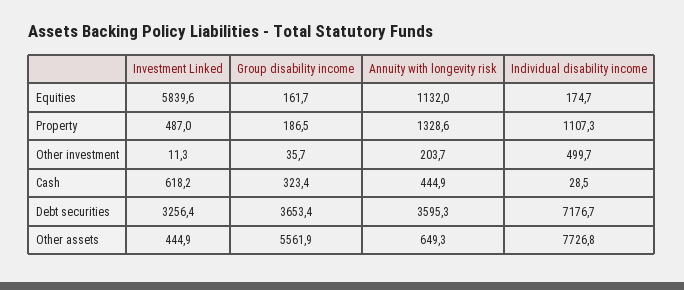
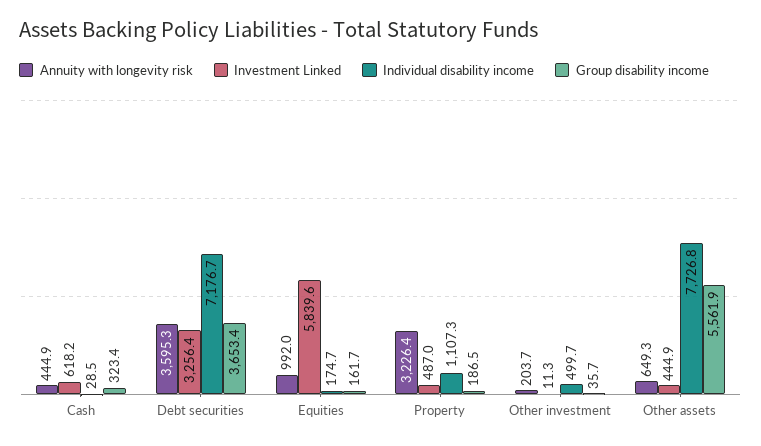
  {
    "Investment Linked": {
      "Equities": 5839.6,
      "Property": 487,
      "Other investment": 11.3,
      "Cash": 618.2,
      "Debt securities": 3256.4,
      "Other assets": 444.9
    },
    "Group disability income": {
      "Equities": 161.7,
      "Property": 186.5,
      "Other investment": 35.7,
      "Cash": 323.4,
      "Debt securities": 3653.4,
      "Other assets": 5561.9
    },
    "Annuity with longevity risk": {
-     "Equities": 1132,
+     "Equities": 992,
-     "Property": 1328.6,
+     "Property": 3226.4,
      "Other investment": 203.7,
      "Cash": 444.9,
      "Debt securities": 3595.3,
      "Other assets": 649.3
    },
    "Individual disability income": {
      "Equities": 174.7,
      "Property": 1107.3,
      "Other investment": 499.7,
      "Cash": 28.5,
      "Debt securities": 7176.7,
      "Other assets": 7726.8
    }
  }

